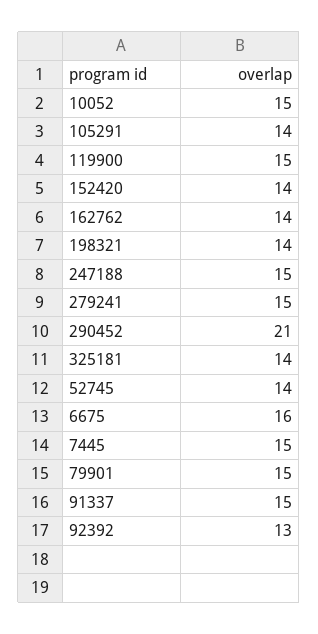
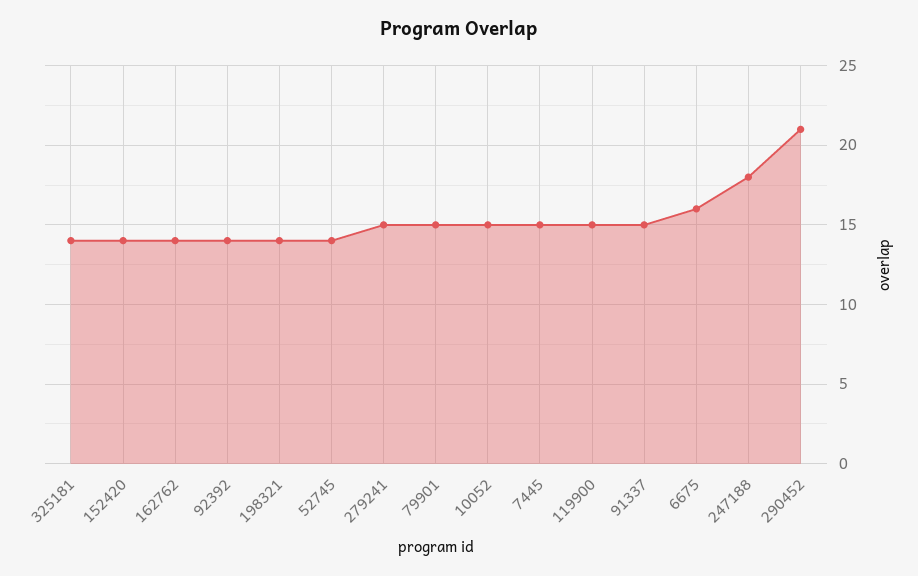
  {
    "10052": 15,
-   "105291": 14,
    "119900": 15,
    "152420": 14,
    "162762": 14,
    "198321": 14,
-   "247188": 15,
+   "247188": 18,
    "279241": 15,
    "290452": 21,
    "325181": 14,
    "52745": 14,
    "6675": 16,
    "7445": 15,
    "79901": 15,
    "91337": 15,
-   "92392": 13
+   "92392": 14
  }

